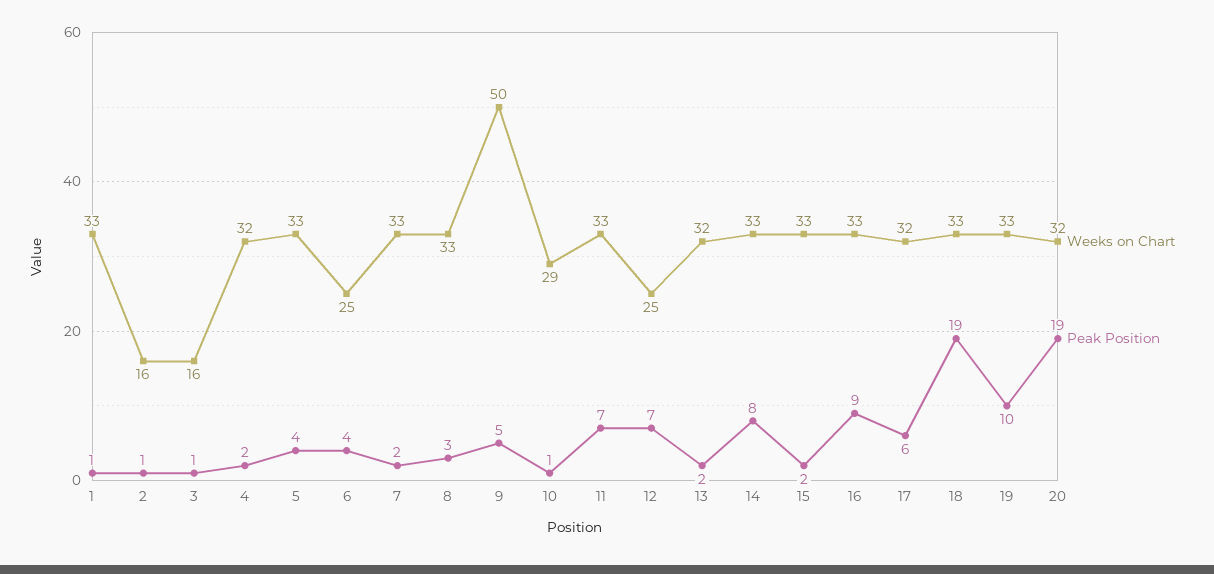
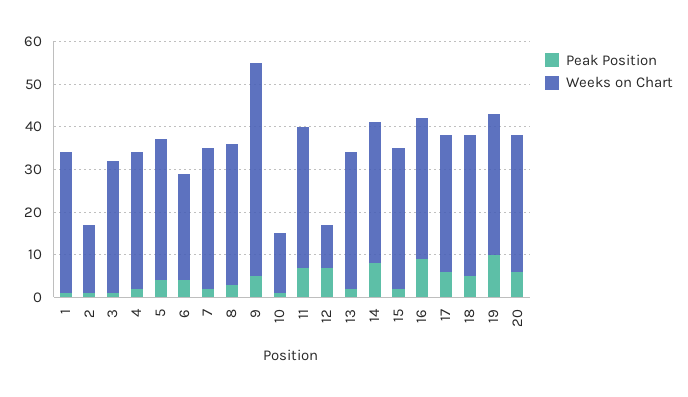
  {
    "Weeks on Chart": {
      "1": 33,
      "2": 16,
-     "3": 16,
+     "3": 30,
      "4": 32,
      "5": 33,
      "6": 25,
      "7": 33,
      "8": 33,
      "9": 50,
-     "10": 29,
+     "10": 15,
      "11": 33,
-     "12": 25,
+     "12": 10,
      "13": 32,
      "14": 33,
      "15": 33,
      "16": 33,
      "17": 32,
      "18": 33,
      "19": 33,
      "20": 32
    },
    "Peak Position": {
      "1": 1,
      "2": 1,
      "3": 1,
      "4": 2,
      "5": 4,
      "6": 4,
      "7": 2,
      "8": 3,
      "9": 5,
      "10": 1,
      "11": 7,
      "12": 7,
      "13": 2,
      "14": 8,
      "15": 2,
      "16": 9,
      "17": 6,
-     "18": 19,
+     "18": 5,
      "19": 10,
-     "20": 19
+     "20": 5
    }
  }

